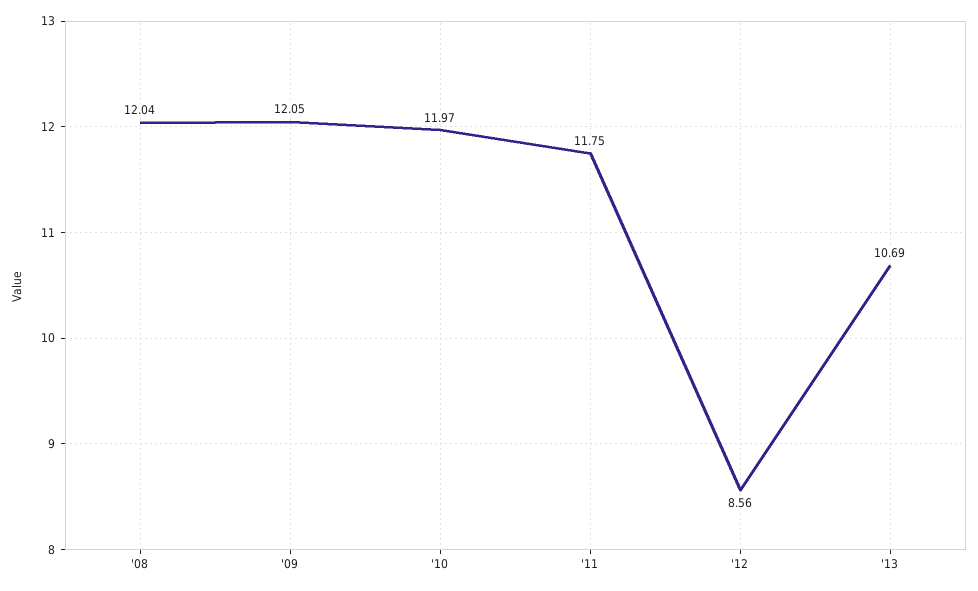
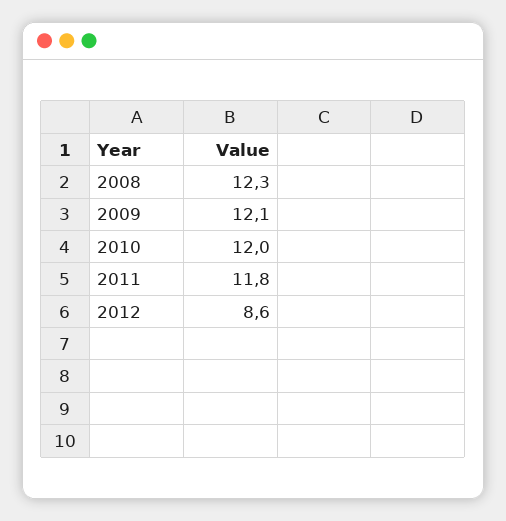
  {
-   "'08": 12.04,
+   "'08": 12.3,
    "'09": 12.05,
    "'10": 11.97,
    "'11": 11.75,
-   "'12": 8.56,
+   "'12": 8.56
-   "'13": 10.69
  }

